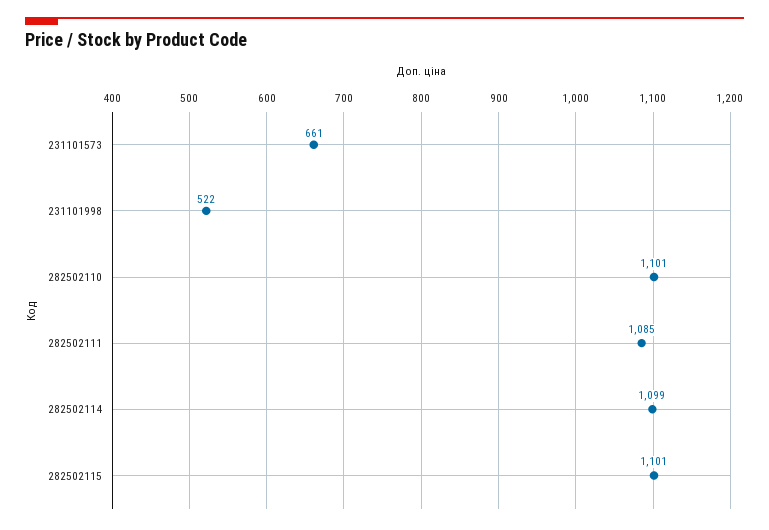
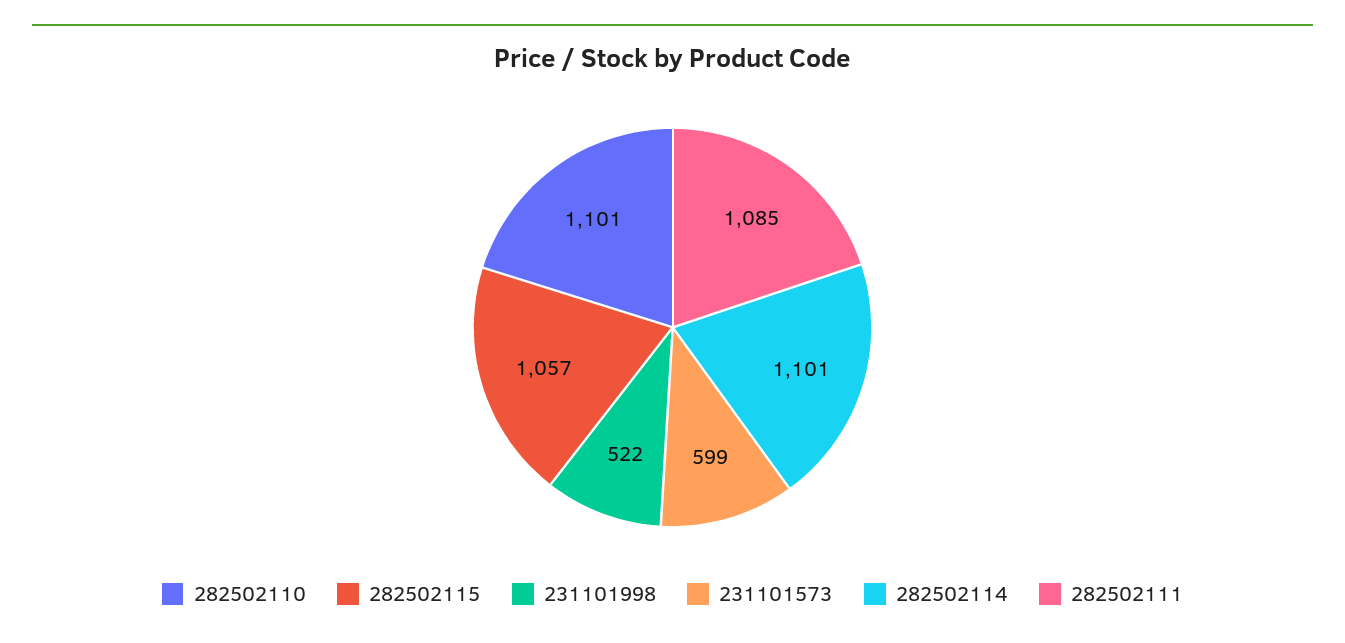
  {
-   "231101573": 661,
+   "231101573": 599,
    "231101998": 522,
    "282502110": 1101,
    "282502111": 1085,
-   "282502114": 1099,
+   "282502114": 1101,
-   "282502115": 1101
+   "282502115": 1057
  }

